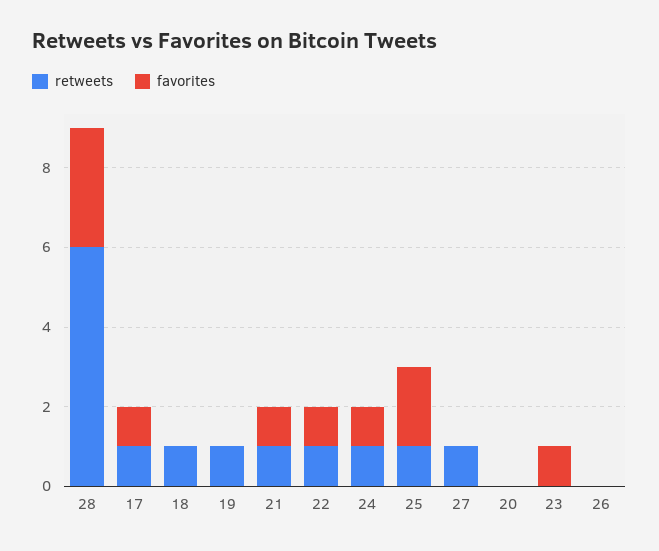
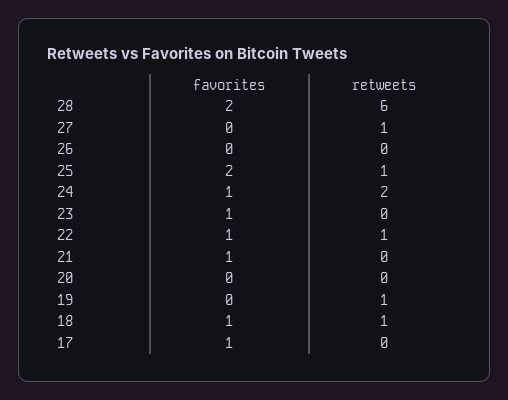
  {
    "retweets": {
      "28": 6,
-     "17": 1,
+     "17": 0,
      "18": 1,
      "19": 1,
-     "21": 1,
+     "21": 0,
      "22": 1,
-     "24": 1,
+     "24": 2,
      "25": 1,
      "27": 1,
      "20": 0,
      "23": 0,
      "26": 0
    },
    "favorites": {
-     "28": 3,
+     "28": 2,
      "17": 1,
-     "18": 0,
+     "18": 1,
      "19": 0,
      "21": 1,
      "22": 1,
      "24": 1,
      "25": 2,
      "27": 0,
      "20": 0,
      "23": 1,
      "26": 0
    }
  }

